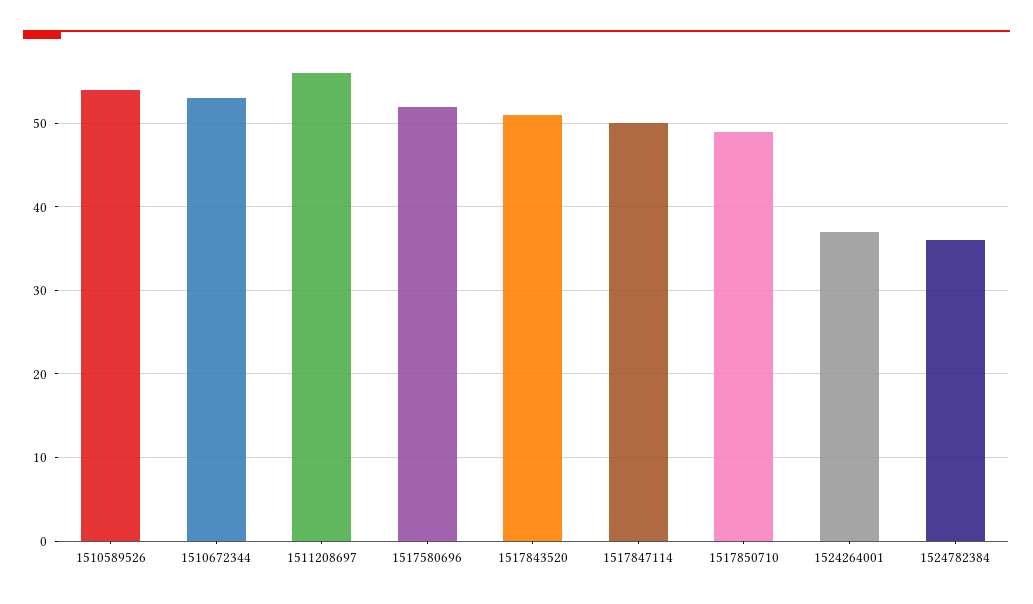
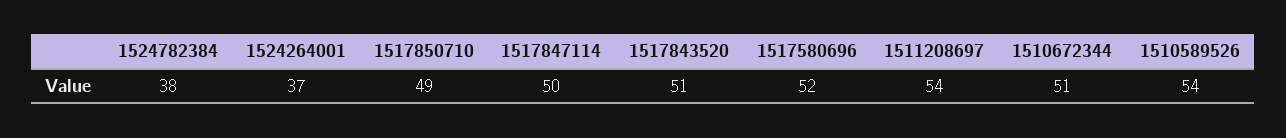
  {
    "1510589526": 54,
-   "1510672344": 53,
+   "1510672344": 51,
-   "1511208697": 56,
+   "1511208697": 54,
    "1517580696": 52,
    "1517843520": 51,
    "1517847114": 50,
    "1517850710": 49,
    "1524264001": 37,
-   "1524782384": 36
+   "1524782384": 38
  }

